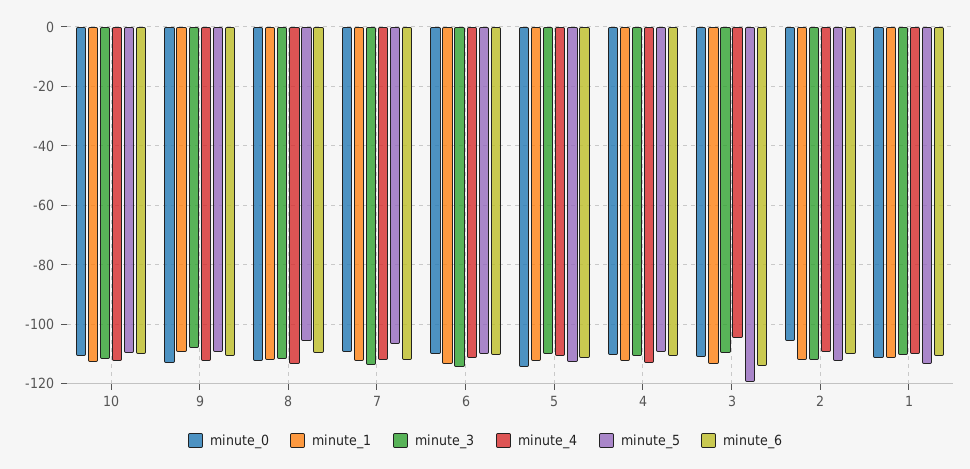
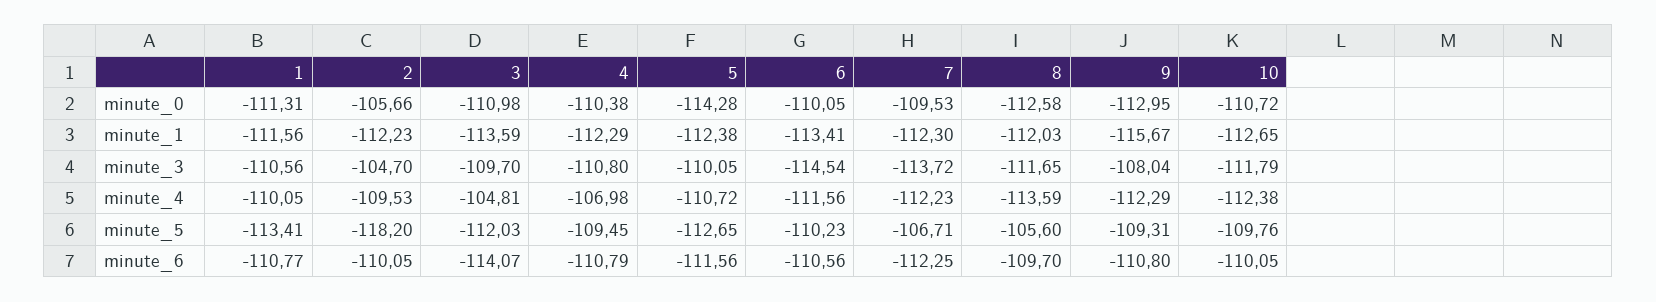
  {
    "minute_0": {
      "10": -110.72,
      "9": -112.95,
      "8": -112.58,
      "7": -109.53,
      "6": -110.05,
      "5": -114.28,
      "4": -110.38,
      "3": -110.98,
      "2": -105.66,
      "1": -111.31
    },
    "minute_1": {
      "10": -112.65,
-     "9": -110,
+     "9": -115.67,
      "8": -112.03,
      "7": -112.3,
      "6": -113.41,
      "5": -112.38,
      "4": -112.29,
      "3": -113.59,
      "2": -112.23,
      "1": -111.56
    },
    "minute_3": {
      "10": -111.79,
      "9": -108.04,
      "8": -111.65,
      "7": -113.72,
      "6": -114.54,
      "5": -110.05,
      "4": -110.8,
      "3": -109.7,
-     "2": -112.5,
+     "2": -104.7,
      "1": -110.56
    },
    "minute_4": {
      "10": -112.38,
      "9": -112.29,
      "8": -113.59,
      "7": -112.23,
      "6": -111.56,
      "5": -110.72,
-     "4": -112.5,
+     "4": -106.98,
      "3": -104.81,
      "2": -109.53,
      "1": -110.05
    },
    "minute_5": {
      "10": -109.76,
      "9": -109.31,
      "8": -105.6,
      "7": -106.71,
      "6": -110.23,
      "5": -112.65,
      "4": -109.45,
-     "3": -120,
+     "3": -112.03,
-     "2": -112.5,
+     "2": -118.2,
      "1": -113.41
    },
    "minute_6": {
      "10": -110.05,
      "9": -110.8,
      "8": -109.7,
      "7": -112.25,
      "6": -110.56,
      "5": -111.56,
      "4": -110.79,
      "3": -114.07,
      "2": -110.05,
      "1": -110.77
    }
  }

